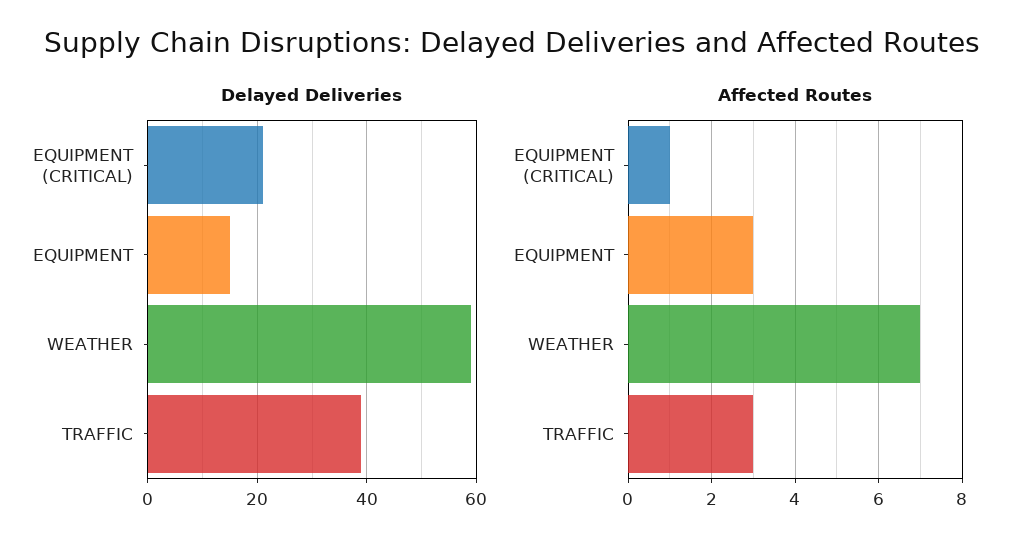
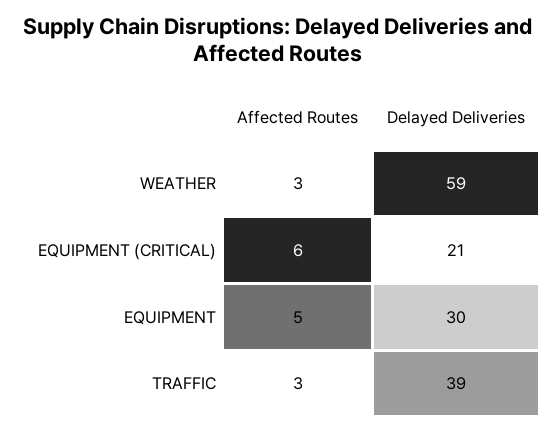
  {
    "Delayed Deliveries": {
      "EQUIPMENT (CRITICAL)": 21,
-     "EQUIPMENT": 15,
+     "EQUIPMENT": 30,
      "WEATHER": 59,
      "TRAFFIC": 39
    },
    "Affected Routes": {
-     "EQUIPMENT (CRITICAL)": 1,
+     "EQUIPMENT (CRITICAL)": 6,
-     "EQUIPMENT": 3,
+     "EQUIPMENT": 5,
-     "WEATHER": 7,
+     "WEATHER": 3,
      "TRAFFIC": 3
    }
  }

